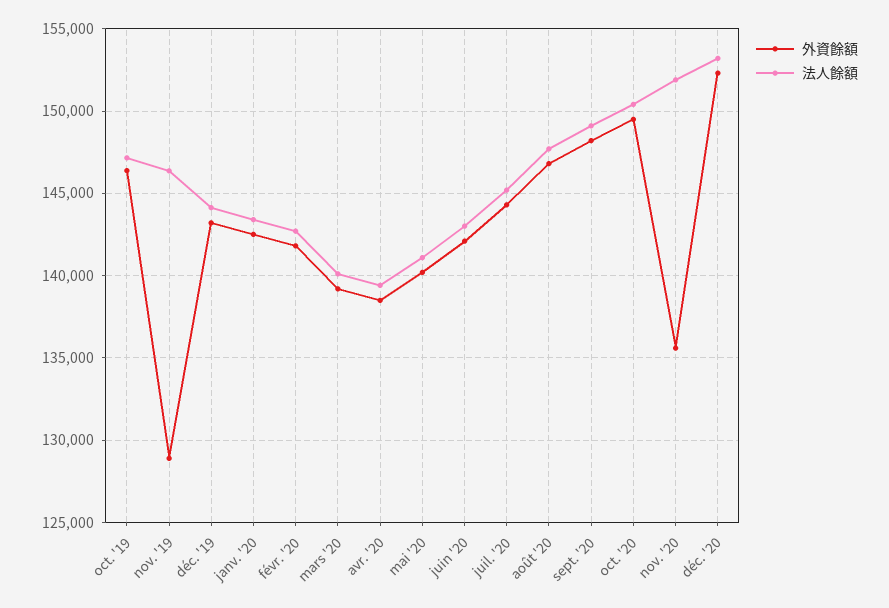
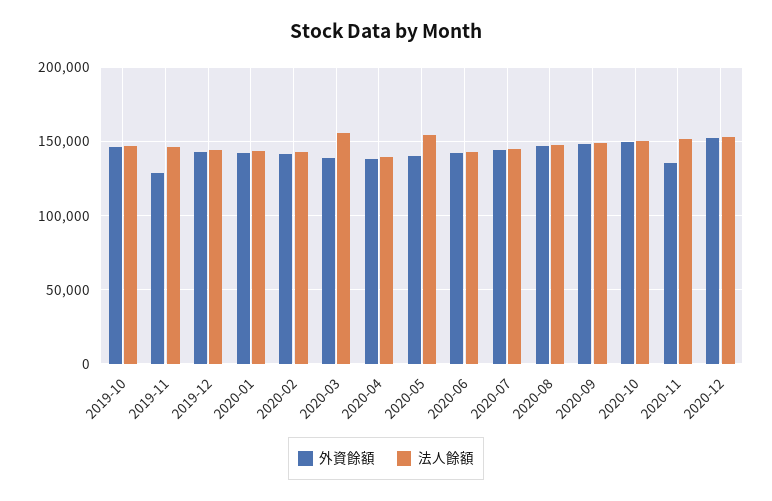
  {
    "外資餘額": {
      "oct. '19": 146500,
      "nov. '19": 129000,
      "déc. '19": 143000,
      "janv. '20": 142500,
      "févr. '20": 142000,
      "mars '20": 139000,
      "avr. '20": 138500,
      "mai '20": 140000,
      "juin '20": 142000,
      "juil. '20": 144500,
      "août '20": 147000,
      "sept. '20": 148000,
      "oct. '20": 149500,
      "nov. '20": 135500,
      "déc. '20": 152500
    },
    "法人餘額": {
      "oct. '19": 147000,
      "nov. '19": 146500,
      "déc. '19": 144000,
      "janv. '20": 143500,
      "févr. '20": 142500,
-     "mars '20": 140000,
+     "mars '20": 155000,
      "avr. '20": 139500,
-     "mai '20": 141000,
+     "mai '20": 155000,
      "juin '20": 143000,
      "juil. '20": 145000,
      "août '20": 147500,
      "sept. '20": 149000,
      "oct. '20": 150500,
      "nov. '20": 152000,
      "déc. '20": 153000
    }
  }

